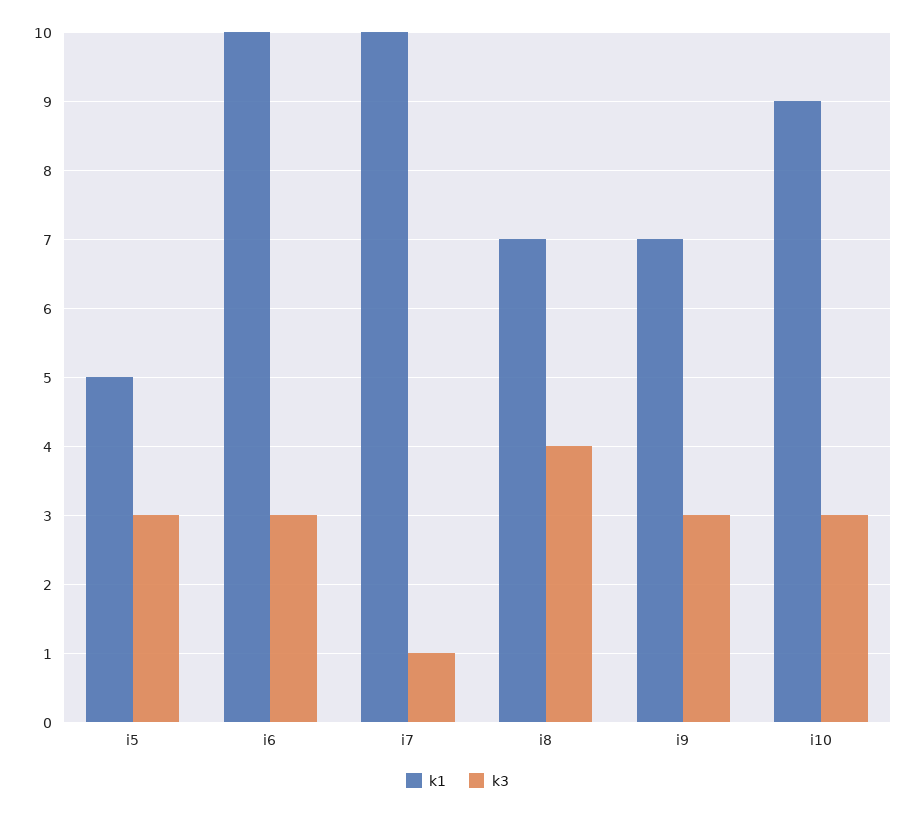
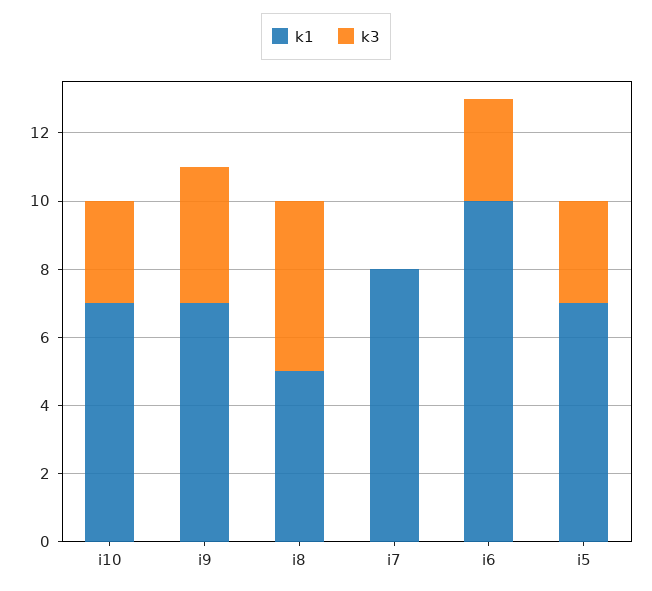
  {
    "k1": {
-     "i5": 5,
+     "i5": 7,
      "i6": 10,
-     "i7": 10,
+     "i7": 8,
-     "i8": 7,
+     "i8": 5,
      "i9": 7,
-     "i10": 9
+     "i10": 7
    },
    "k3": {
      "i5": 3,
      "i6": 3,
-     "i7": 1,
+     "i7": 0,
-     "i8": 4,
+     "i8": 5,
-     "i9": 3,
+     "i9": 4,
      "i10": 3
    }
  }

